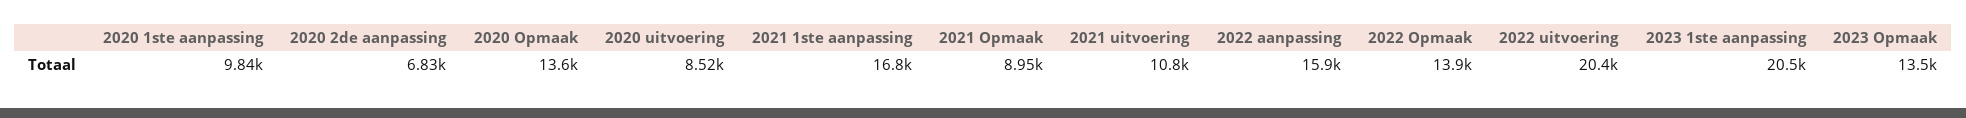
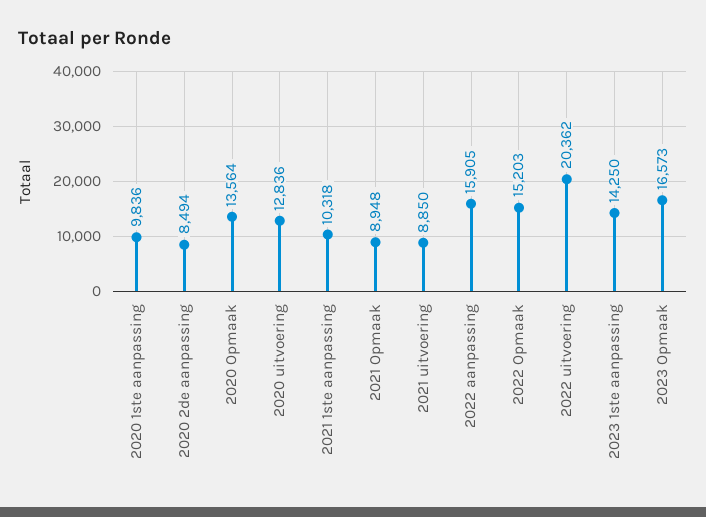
  {
    "2020 1ste aanpassing": 9836,
-   "2020 2de aanpassing": 6830,
+   "2020 2de aanpassing": 8494,
    "2020 Opmaak": 13564,
-   "2020 uitvoering": 8520,
+   "2020 uitvoering": 12836,
-   "2021 1ste aanpassing": 16800,
+   "2021 1ste aanpassing": 10318,
    "2021 Opmaak": 8948,
-   "2021 uitvoering": 10800,
+   "2021 uitvoering": 8850,
    "2022 aanpassing": 15905,
-   "2022 Opmaak": 13900,
+   "2022 Opmaak": 15203,
    "2022 uitvoering": 20362,
-   "2023 1ste aanpassing": 20500,
+   "2023 1ste aanpassing": 14250,
-   "2023 Opmaak": 13500
+   "2023 Opmaak": 16573
  }

